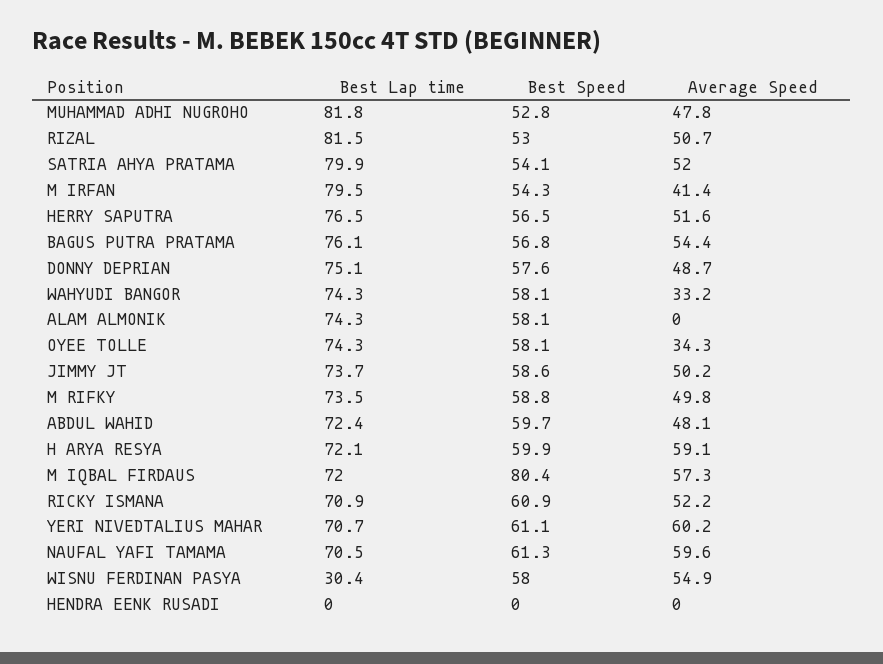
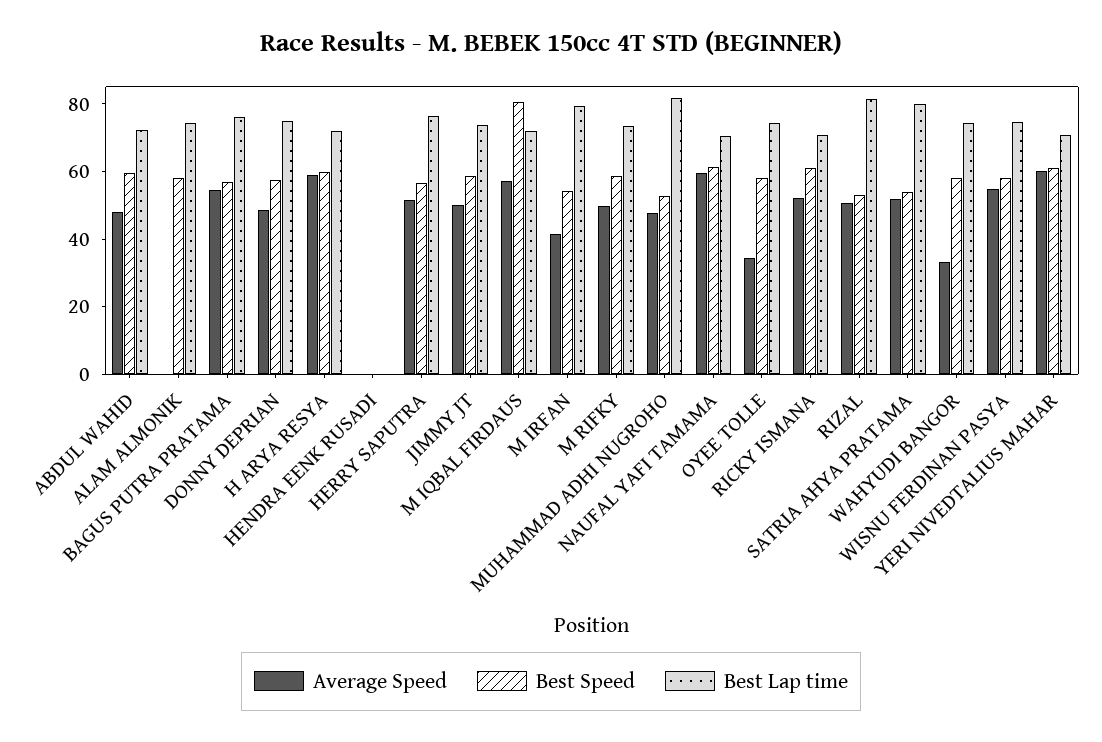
  {
    "Best Lap time": {
      "MUHAMMAD ADHI NUGROHO": 81.8,
      "RIZAL": 81.5,
      "SATRIA AHYA PRATAMA": 79.9,
      "M IRFAN": 79.5,
      "HERRY SAPUTRA": 76.5,
      "BAGUS PUTRA PRATAMA": 76.1,
      "DONNY DEPRIAN": 75.1,
      "WAHYUDI BANGOR": 74.3,
      "ALAM ALMONIK": 74.3,
      "OYEE TOLLE": 74.3,
      "JIMMY JT": 73.7,
      "M RIFKY": 73.5,
      "ABDUL WAHID": 72.4,
      "H ARYA RESYA": 72.1,
      "M IQBAL FIRDAUS": 72,
      "RICKY ISMANA": 70.9,
      "YERI NIVEDTALIUS MAHAR": 70.7,
      "NAUFAL YAFI TAMAMA": 70.5,
-     "WISNU FERDINAN PASYA": 30.4,
+     "WISNU FERDINAN PASYA": 75,
      "HENDRA EENK RUSADI": 0
    },
    "Best Speed": {
      "MUHAMMAD ADHI NUGROHO": 52.8,
      "RIZAL": 53,
      "SATRIA AHYA PRATAMA": 54.1,
      "M IRFAN": 54.3,
      "HERRY SAPUTRA": 56.5,
      "BAGUS PUTRA PRATAMA": 56.8,
      "DONNY DEPRIAN": 57.6,
      "WAHYUDI BANGOR": 58.1,
      "ALAM ALMONIK": 58.1,
      "OYEE TOLLE": 58.1,
      "JIMMY JT": 58.6,
      "M RIFKY": 58.8,
      "ABDUL WAHID": 59.7,
      "H ARYA RESYA": 59.9,
      "M IQBAL FIRDAUS": 80.4,
      "RICKY ISMANA": 60.9,
      "YERI NIVEDTALIUS MAHAR": 61.1,
      "NAUFAL YAFI TAMAMA": 61.3,
      "WISNU FERDINAN PASYA": 58,
      "HENDRA EENK RUSADI": 0
    },
    "Average Speed": {
      "MUHAMMAD ADHI NUGROHO": 47.8,
      "RIZAL": 50.7,
      "SATRIA AHYA PRATAMA": 52,
      "M IRFAN": 41.4,
      "HERRY SAPUTRA": 51.6,
      "BAGUS PUTRA PRATAMA": 54.4,
      "DONNY DEPRIAN": 48.7,
      "WAHYUDI BANGOR": 33.2,
      "ALAM ALMONIK": 0,
      "OYEE TOLLE": 34.3,
      "JIMMY JT": 50.2,
      "M RIFKY": 49.8,
      "ABDUL WAHID": 48.1,
      "H ARYA RESYA": 59.1,
      "M IQBAL FIRDAUS": 57.3,
      "RICKY ISMANA": 52.2,
      "YERI NIVEDTALIUS MAHAR": 60.2,
      "NAUFAL YAFI TAMAMA": 59.6,
      "WISNU FERDINAN PASYA": 54.9,
      "HENDRA EENK RUSADI": 0
    }
  }

